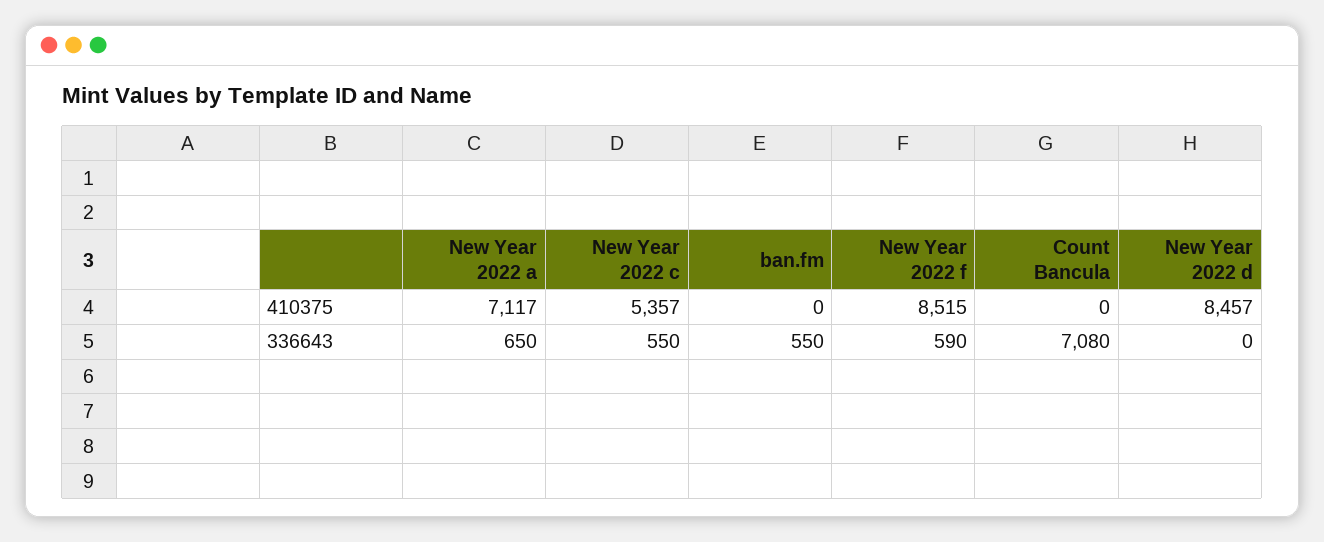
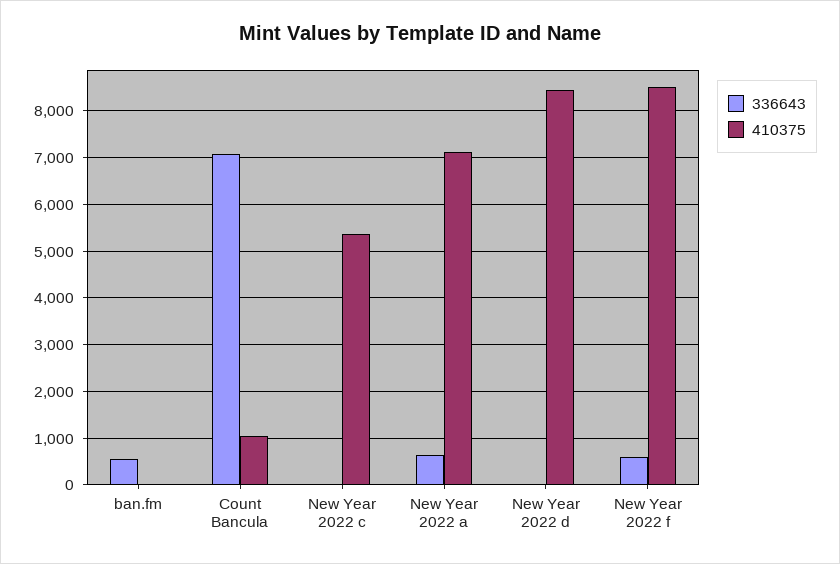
  {
    "410375": {
      "New Year 2022 a": 7117,
      "New Year 2022 c": 5357,
      "ban.fm": 0,
      "New Year 2022 f": 8515,
-     "Count Bancula": 0,
+     "Count Bancula": 1000,
      "New Year 2022 d": 8457
    },
    "336643": {
      "New Year 2022 a": 650,
-     "New Year 2022 c": 550,
+     "New Year 2022 c": 0,
      "ban.fm": 550,
      "New Year 2022 f": 590,
      "Count Bancula": 7080,
      "New Year 2022 d": 0
    }
  }

